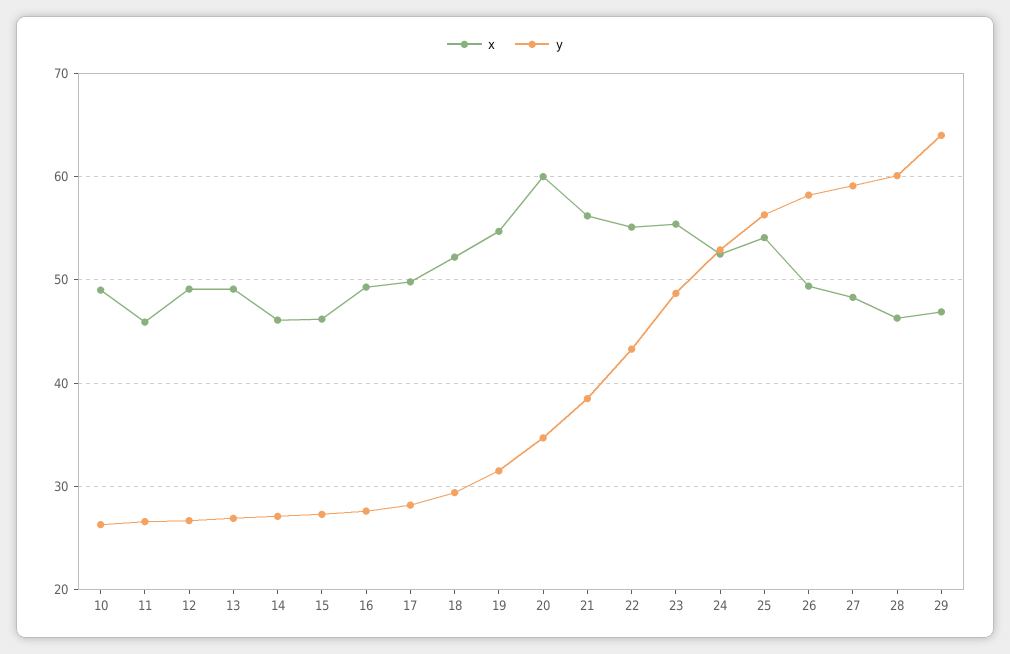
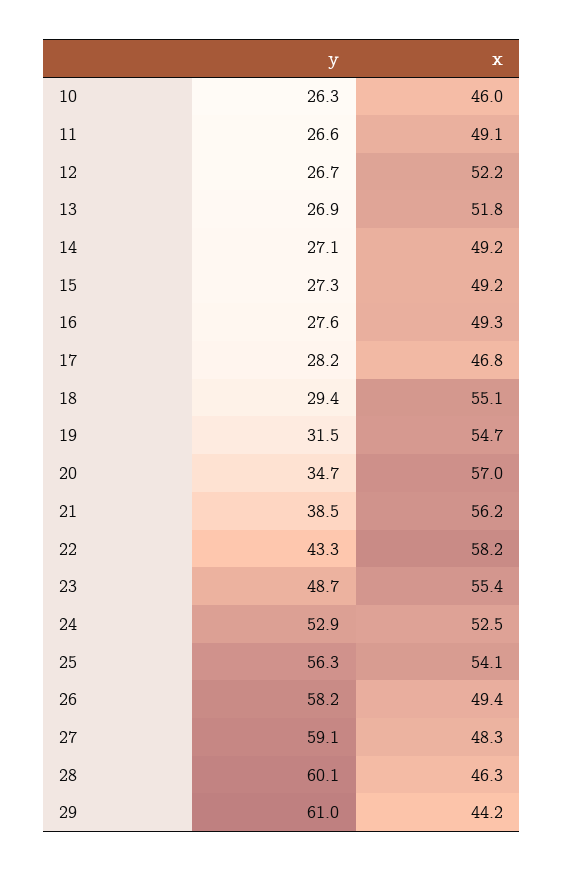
  {
    "x": {
-     "10": 49,
+     "10": 46,
-     "11": 46,
+     "11": 49.1,
-     "12": 49,
+     "12": 52.2,
-     "13": 49,
+     "13": 51.8,
-     "14": 46,
+     "14": 49.2,
-     "15": 46,
+     "15": 49.2,
      "16": 49.3,
-     "17": 50,
+     "17": 46.8,
-     "18": 52,
+     "18": 55.1,
      "19": 54.7,
-     "20": 60,
+     "20": 57,
      "21": 56.2,
-     "22": 55,
+     "22": 58.2,
      "23": 55.4,
      "24": 52.5,
      "25": 54.1,
      "26": 49.4,
      "27": 48.3,
      "28": 46.3,
-     "29": 47
+     "29": 44.2
    },
    "y": {
      "10": 26.3,
      "11": 26.6,
      "12": 26.7,
      "13": 26.9,
      "14": 27.1,
      "15": 27.3,
      "16": 27.6,
      "17": 28.2,
      "18": 29.4,
      "19": 31.5,
      "20": 34.7,
      "21": 38.5,
      "22": 43.3,
      "23": 48.7,
      "24": 52.9,
      "25": 56.3,
      "26": 58.2,
      "27": 59.1,
      "28": 60.1,
-     "29": 64
+     "29": 61
    }
  }

